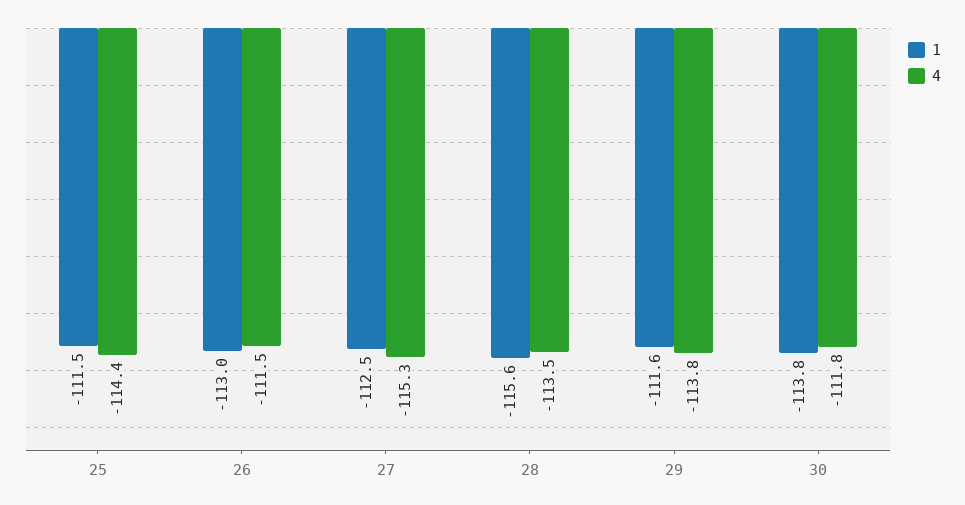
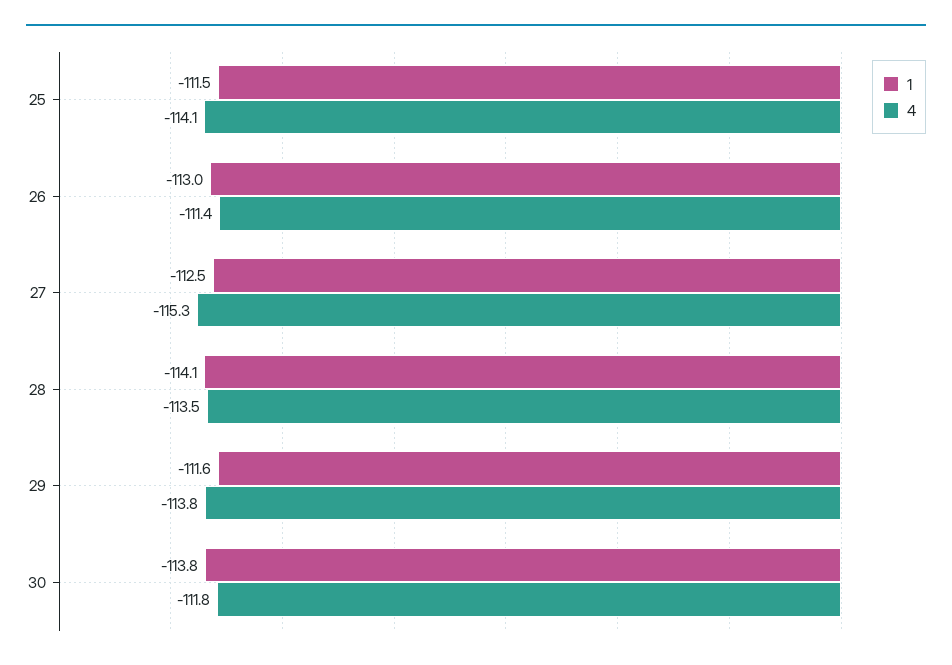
  {
    "1": {
      "25": -111.5,
      "26": -113,
      "27": -112.5,
-     "28": -115.6,
+     "28": -114.1,
      "29": -111.6,
      "30": -113.8
    },
    "4": {
-     "25": -114.4,
+     "25": -114.1,
-     "26": -111.5,
+     "26": -111.4,
      "27": -115.3,
      "28": -113.5,
      "29": -113.8,
      "30": -111.8
    }
  }

